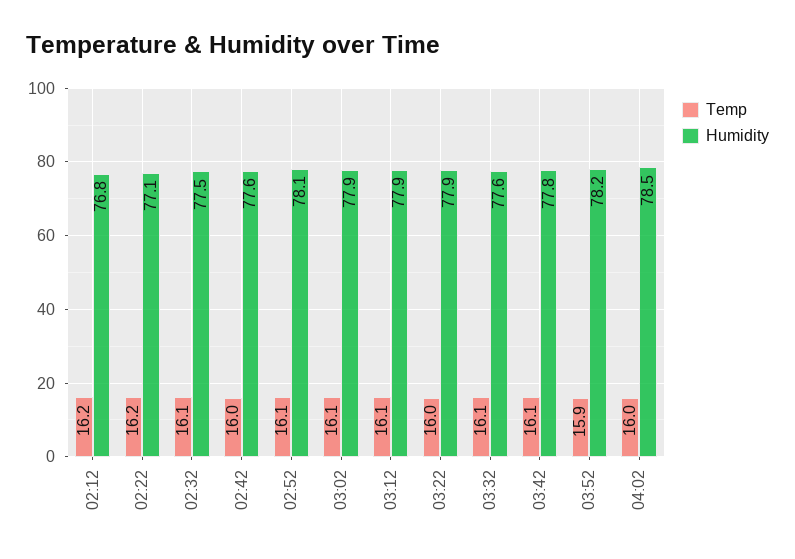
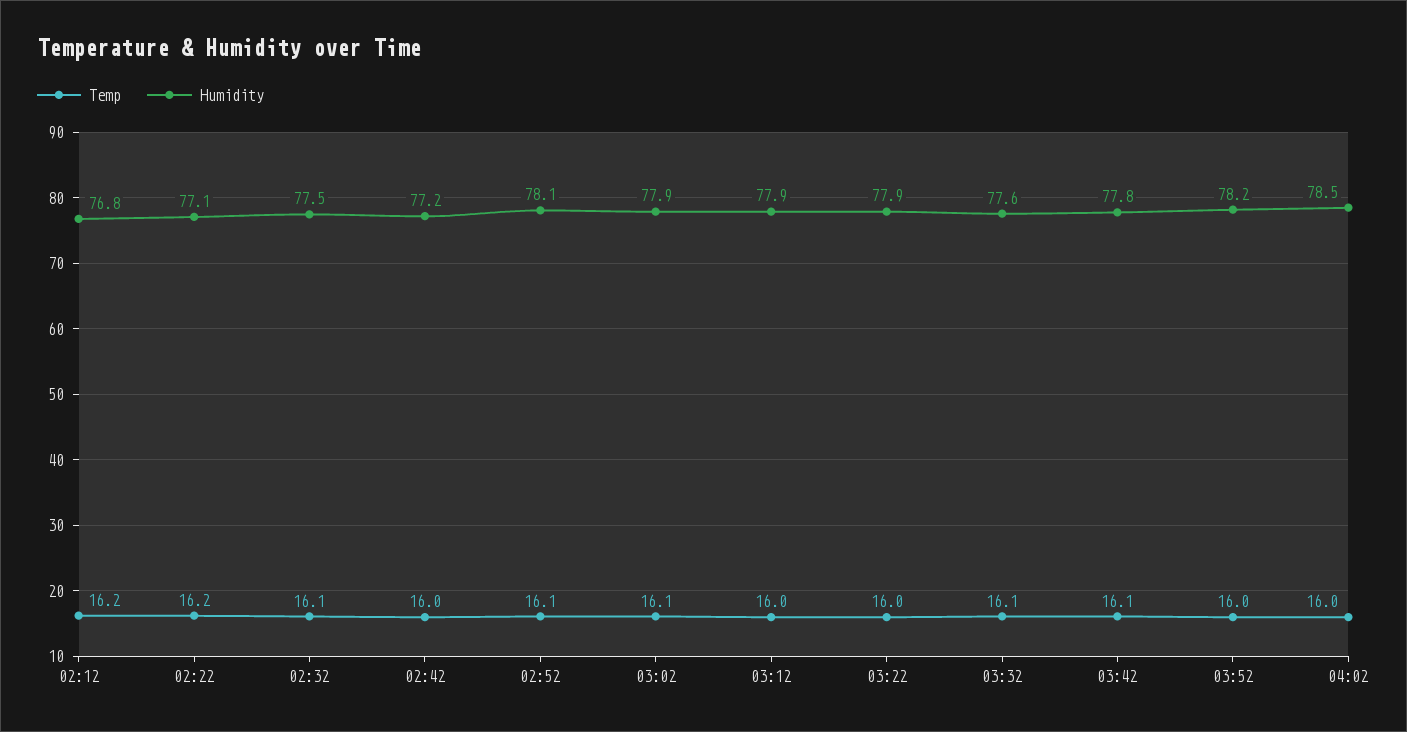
  {
    "Temp": {
      "02:12": 16.2,
      "02:22": 16.2,
      "02:32": 16.1,
      "02:42": 16,
      "02:52": 16.1,
      "03:02": 16.1,
-     "03:12": 16.1,
+     "03:12": 16,
      "03:22": 16,
      "03:32": 16.1,
      "03:42": 16.1,
-     "03:52": 15.9,
+     "03:52": 16,
      "04:02": 16
    },
    "Humidity": {
      "02:12": 76.8,
      "02:22": 77.1,
      "02:32": 77.5,
-     "02:42": 77.6,
+     "02:42": 77.2,
      "02:52": 78.1,
      "03:02": 77.9,
      "03:12": 77.9,
      "03:22": 77.9,
      "03:32": 77.6,
      "03:42": 77.8,
      "03:52": 78.2,
      "04:02": 78.5
    }
  }

